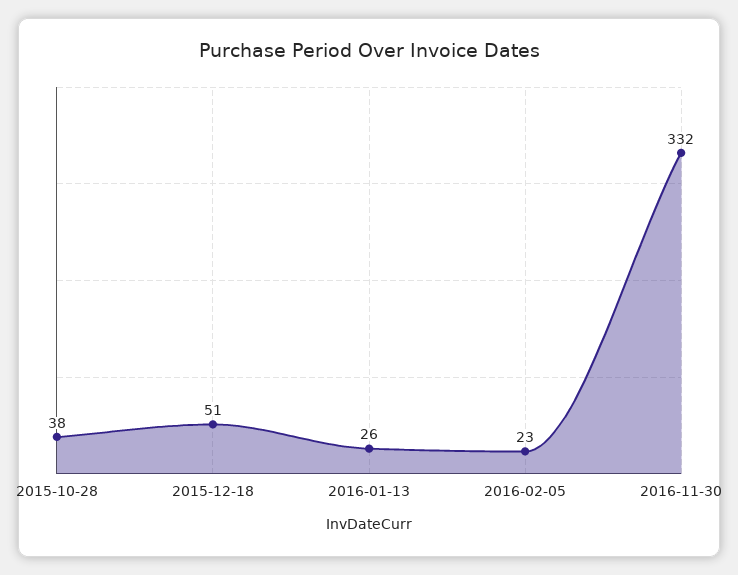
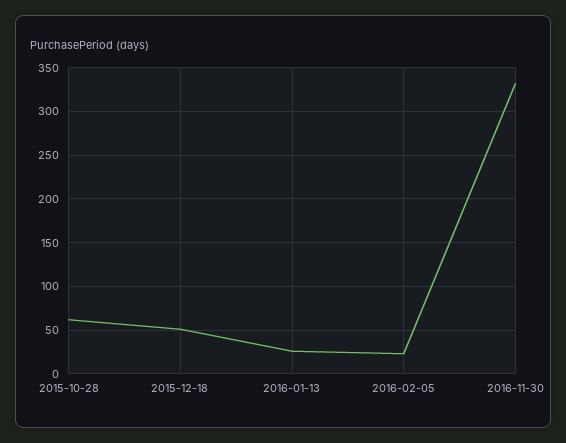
  {
-   "2015-10-28": 38,
+   "2015-10-28": 60,
    "2015-12-18": 51,
    "2016-01-13": 26,
    "2016-02-05": 23,
    "2016-11-30": 332
  }

